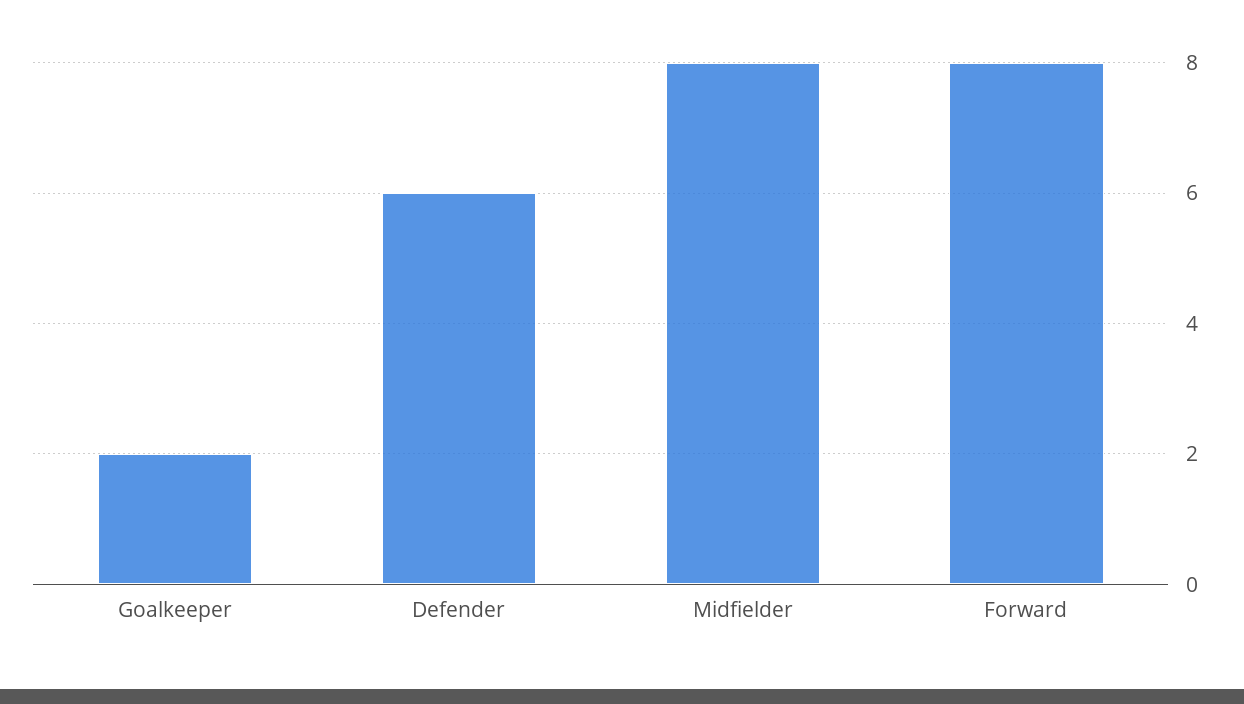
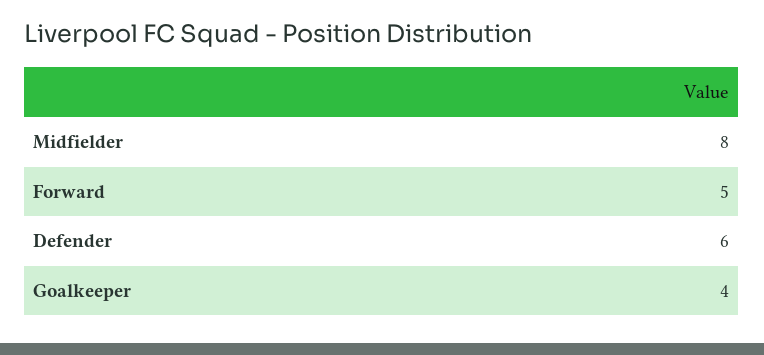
  {
-   "Goalkeeper": 2,
+   "Goalkeeper": 4,
    "Defender": 6,
    "Midfielder": 8,
-   "Forward": 8
+   "Forward": 5
  }

